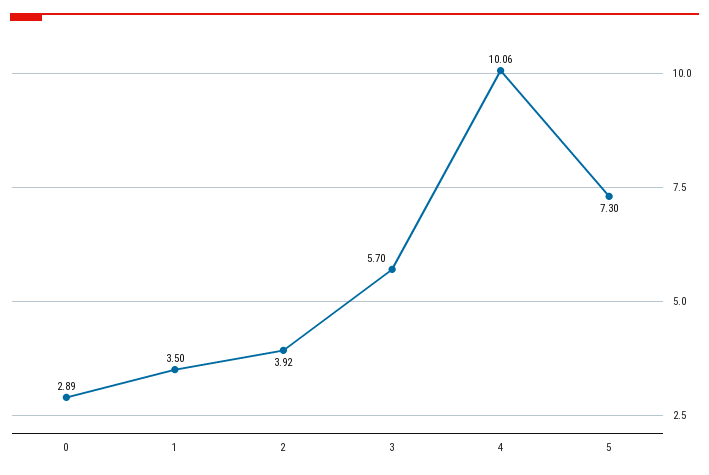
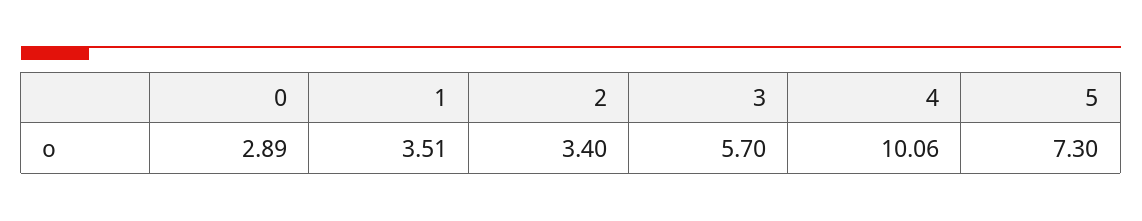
  {
    "0": 2.89,
-   "1": 3.5,
+   "1": 3.51,
-   "2": 3.92,
+   "2": 3.4,
    "3": 5.7,
    "4": 10.06,
    "5": 7.3
  }

